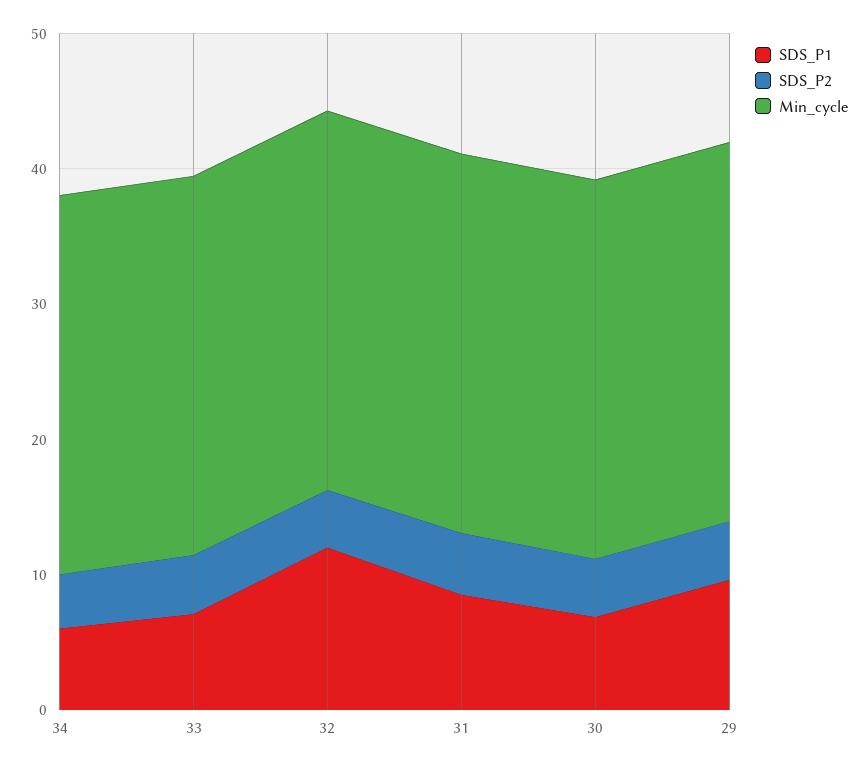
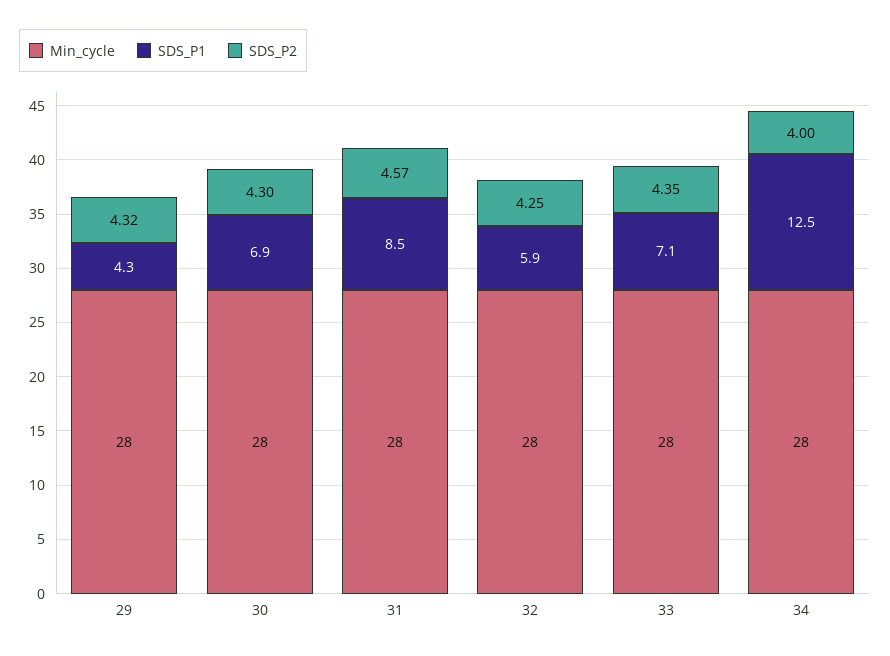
  {
    "SDS_P1": {
-     "34": 6,
+     "34": 12.5,
      "33": 7.1,
-     "32": 12,
+     "32": 5.9,
      "31": 8.5,
      "30": 6.9,
-     "29": 10
+     "29": 4.3
    },
    "SDS_P2": {
      "34": 4,
      "33": 4.35,
      "32": 4.25,
      "31": 4.57,
      "30": 4.3,
      "29": 4.32
    },
    "Min_cycle": {
      "34": 28,
      "33": 28,
      "32": 28,
      "31": 28,
      "30": 28,
      "29": 28
    }
  }

